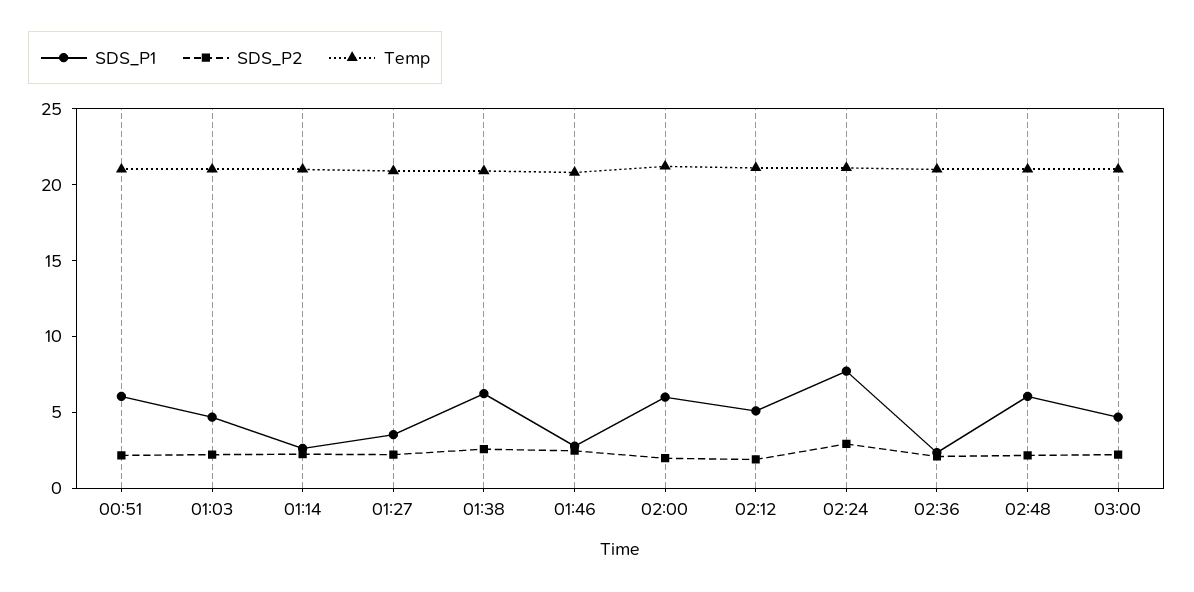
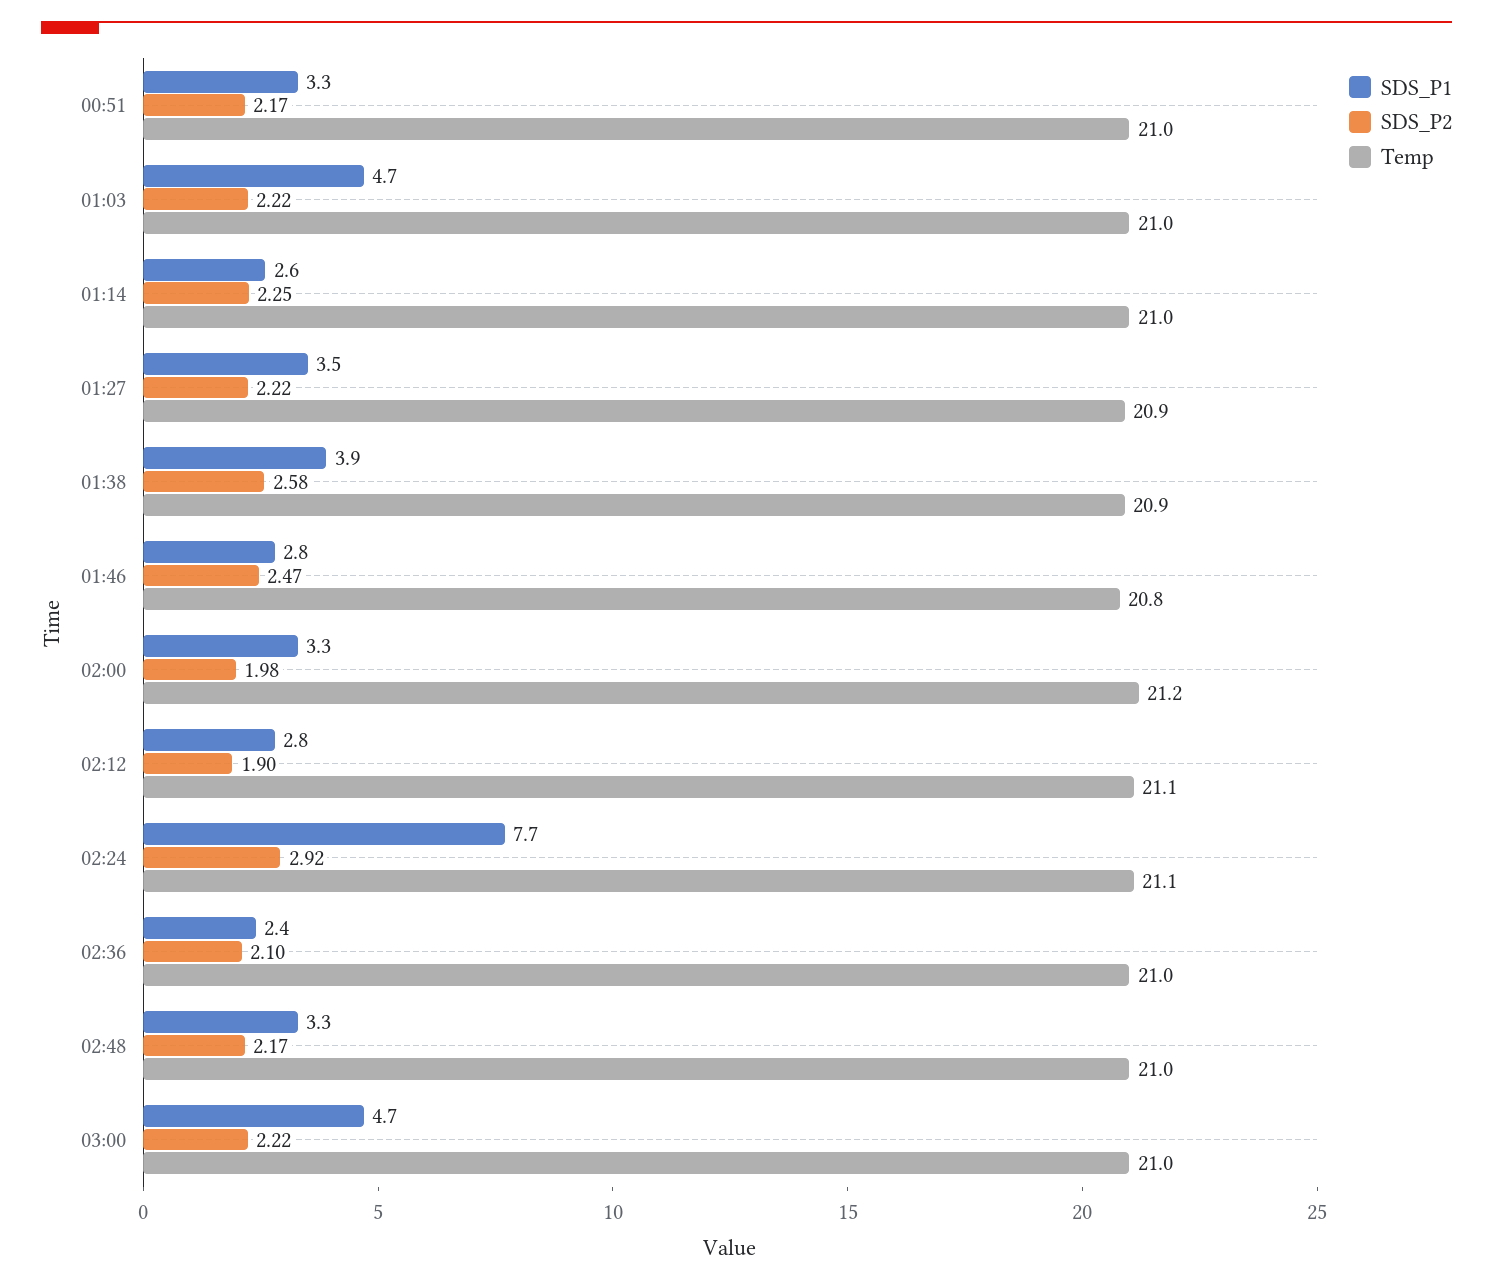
  {
    "SDS_P1": {
-     "00:51": 6,
+     "00:51": 3.3,
      "01:03": 4.7,
      "01:14": 2.6,
      "01:27": 3.5,
-     "01:38": 6,
+     "01:38": 3.9,
      "01:46": 2.8,
-     "02:00": 6,
+     "02:00": 3.3,
-     "02:12": 5,
+     "02:12": 2.8,
      "02:24": 7.7,
      "02:36": 2.4,
-     "02:48": 6,
+     "02:48": 3.3,
      "03:00": 4.7
    },
    "SDS_P2": {
      "00:51": 2.17,
      "01:03": 2.22,
      "01:14": 2.25,
      "01:27": 2.22,
      "01:38": 2.58,
      "01:46": 2.47,
      "02:00": 1.98,
      "02:12": 1.9,
      "02:24": 2.92,
      "02:36": 2.1,
      "02:48": 2.17,
      "03:00": 2.22
    },
    "Temp": {
      "00:51": 21,
      "01:03": 21,
      "01:14": 21,
      "01:27": 20.9,
      "01:38": 20.9,
      "01:46": 20.8,
      "02:00": 21.2,
      "02:12": 21.1,
      "02:24": 21.1,
      "02:36": 21,
      "02:48": 21,
      "03:00": 21
    }
  }

